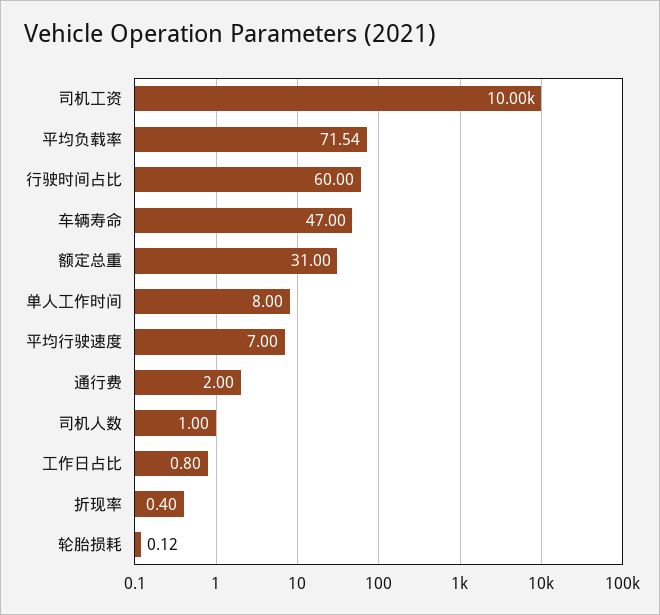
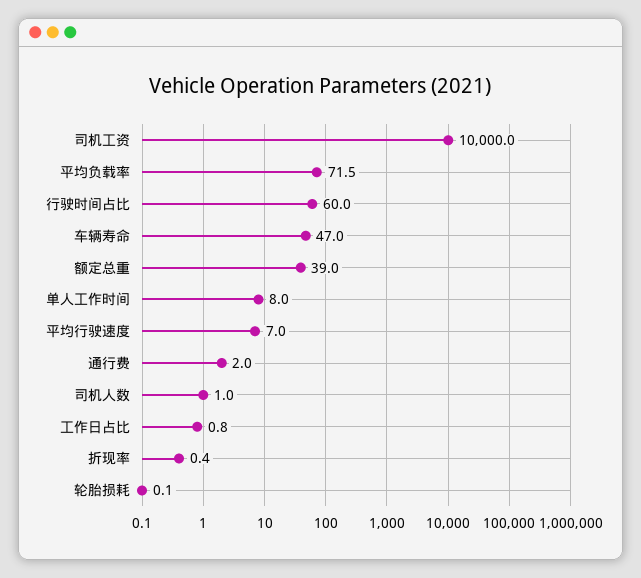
  {
    "司机工资": 10000,
    "平均负载率": 71.54,
    "行驶时间占比": 60,
    "车辆寿命": 47,
-   "额定总重": 31,
+   "额定总重": 39,
    "单人工作时间": 8,
    "平均行驶速度": 7,
    "通行费": 2,
    "司机人数": 1,
    "工作日占比": 0.8,
    "折现率": 0.4,
    "轮胎损耗": 0.12
  }

